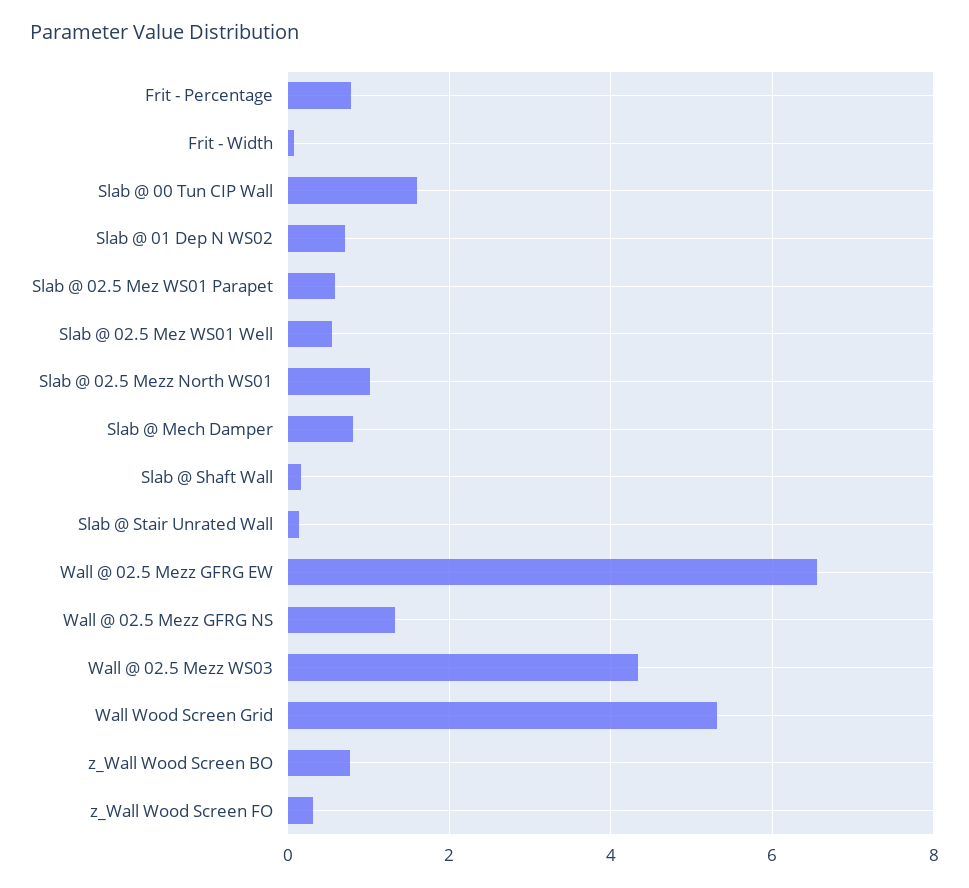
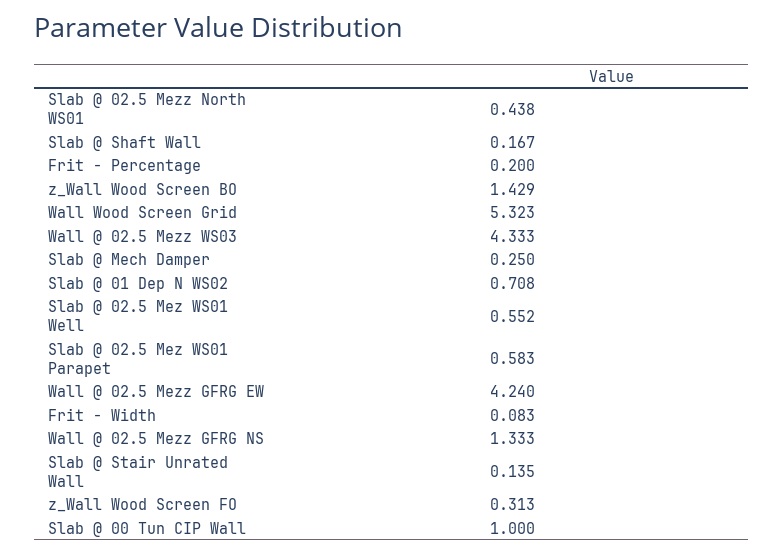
  {
-   "Frit - Percentage": 0.8,
+   "Frit - Percentage": 0.2,
    "Frit - Width": 0.083,
-   "Slab @ 00 Tun CIP Wall": 1.6,
+   "Slab @ 00 Tun CIP Wall": 1,
    "Slab @ 01 Dep N WS02": 0.708,
    "Slab @ 02.5 Mez WS01 Parapet": 0.583,
    "Slab @ 02.5 Mez WS01 Well": 0.552,
-   "Slab @ 02.5 Mezz North WS01": 1,
+   "Slab @ 02.5 Mezz North WS01": 0.438,
-   "Slab @ Mech Damper": 0.8,
+   "Slab @ Mech Damper": 0.25,
    "Slab @ Shaft Wall": 0.167,
    "Slab @ Stair Unrated Wall": 0.135,
-   "Wall @ 02.5 Mezz GFRG EW": 6.6,
+   "Wall @ 02.5 Mezz GFRG EW": 4.24,
    "Wall @ 02.5 Mezz GFRG NS": 1.333,
    "Wall @ 02.5 Mezz WS03": 4.333,
    "Wall Wood Screen Grid": 5.323,
-   "z_Wall Wood Screen BO": 0.8,
+   "z_Wall Wood Screen BO": 1.429,
    "z_Wall Wood Screen FO": 0.313
  }

